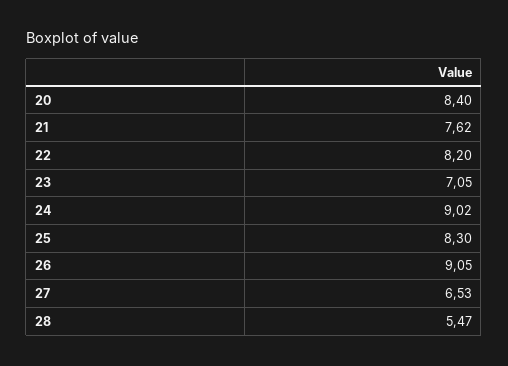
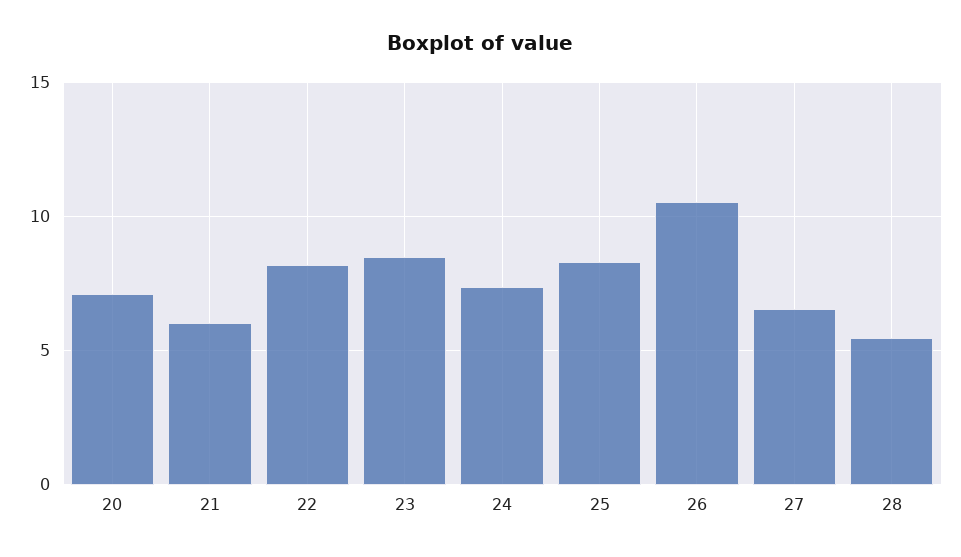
  {
-   "20": 8.4,
+   "20": 7,
-   "21": 7.62,
+   "21": 6,
    "22": 8.2,
-   "23": 7.05,
+   "23": 8.5,
-   "24": 9.02,
+   "24": 7.5,
    "25": 8.3,
-   "26": 9.05,
+   "26": 10.5,
    "27": 6.53,
    "28": 5.47
  }

